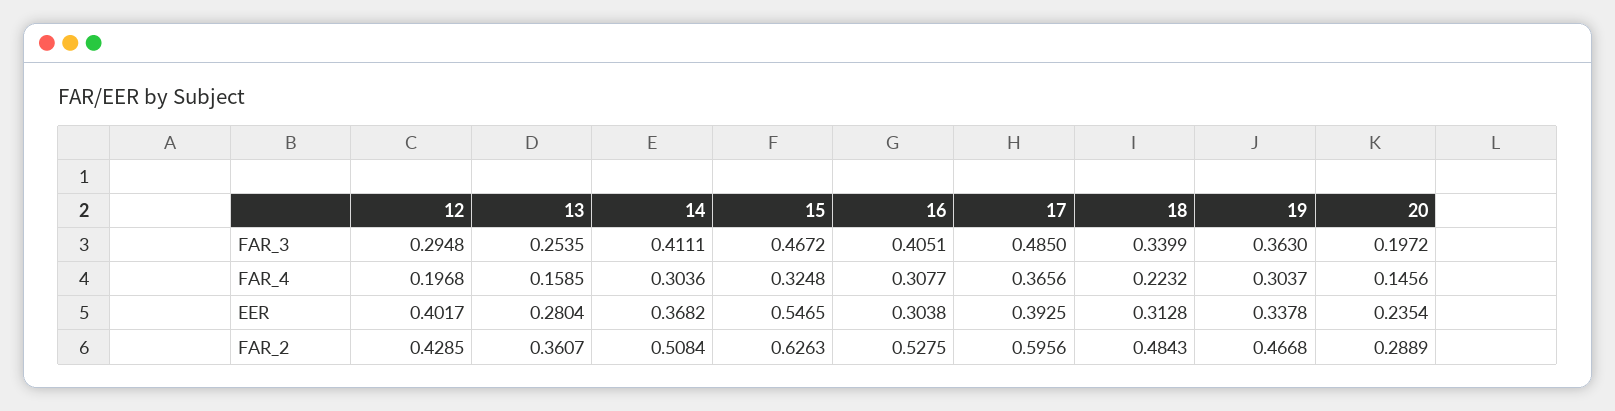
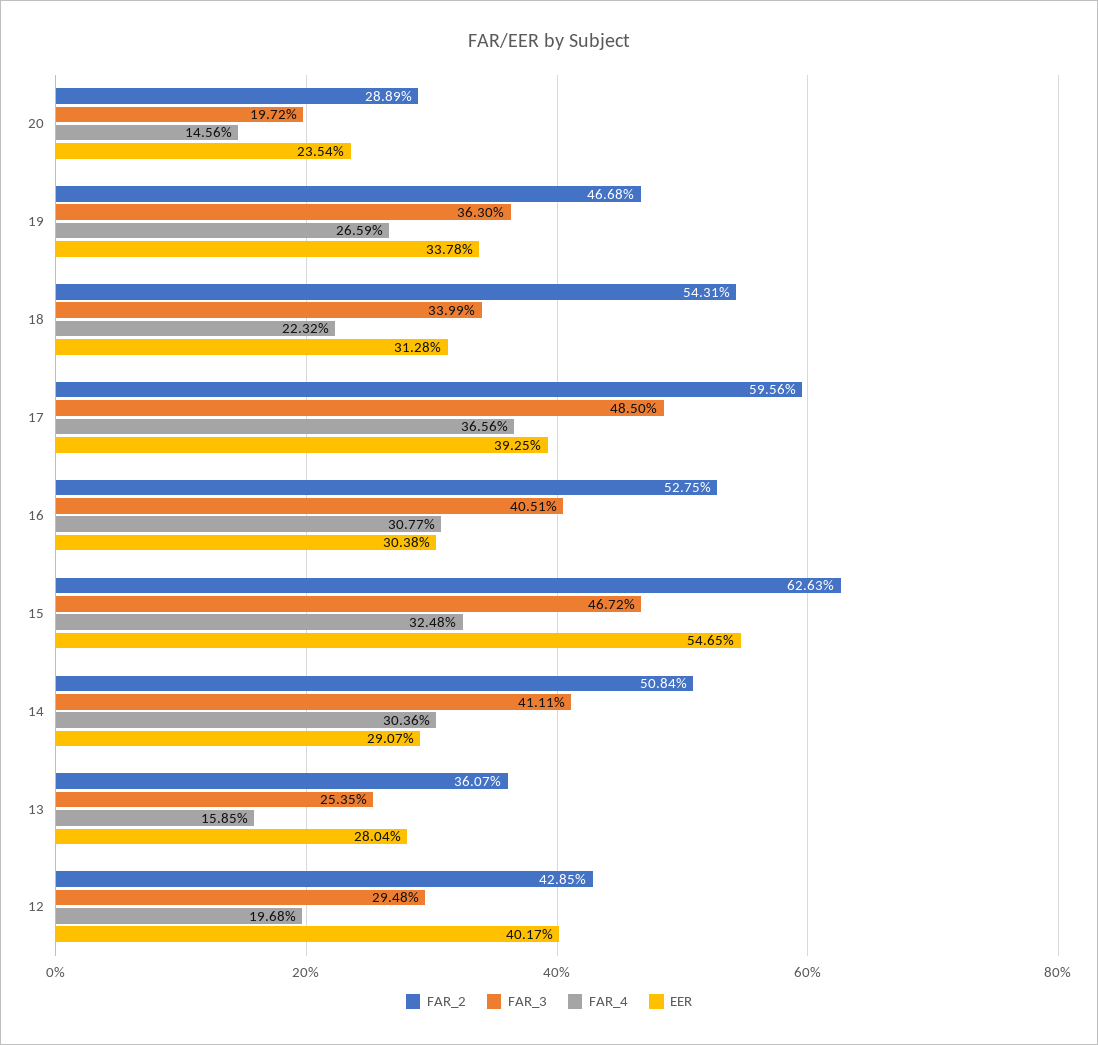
  {
    "FAR_3": {
      "12": 0.2948,
      "13": 0.2535,
      "14": 0.4111,
      "15": 0.4672,
      "16": 0.4051,
      "17": 0.485,
      "18": 0.3399,
      "19": 0.363,
      "20": 0.1972
    },
    "FAR_4": {
      "12": 0.1968,
      "13": 0.1585,
      "14": 0.3036,
      "15": 0.3248,
      "16": 0.3077,
      "17": 0.3656,
      "18": 0.2232,
-     "19": 0.3037,
+     "19": 0.2659,
      "20": 0.1456
    },
    "EER": {
      "12": 0.4017,
      "13": 0.2804,
-     "14": 0.3682,
+     "14": 0.2907,
      "15": 0.5465,
      "16": 0.3038,
      "17": 0.3925,
      "18": 0.3128,
      "19": 0.3378,
      "20": 0.2354
    },
    "FAR_2": {
      "12": 0.4285,
      "13": 0.3607,
      "14": 0.5084,
      "15": 0.6263,
      "16": 0.5275,
      "17": 0.5956,
-     "18": 0.4843,
+     "18": 0.5431,
      "19": 0.4668,
      "20": 0.2889
    }
  }

